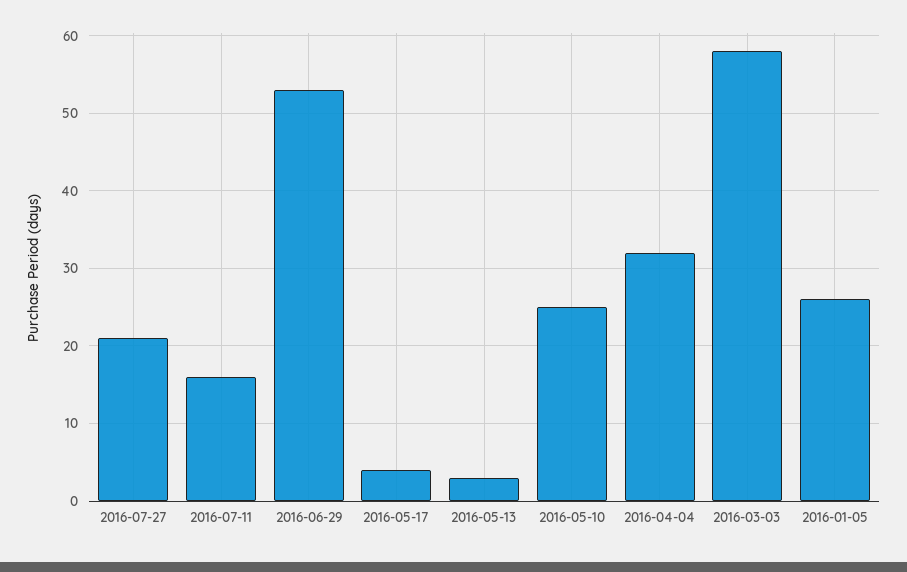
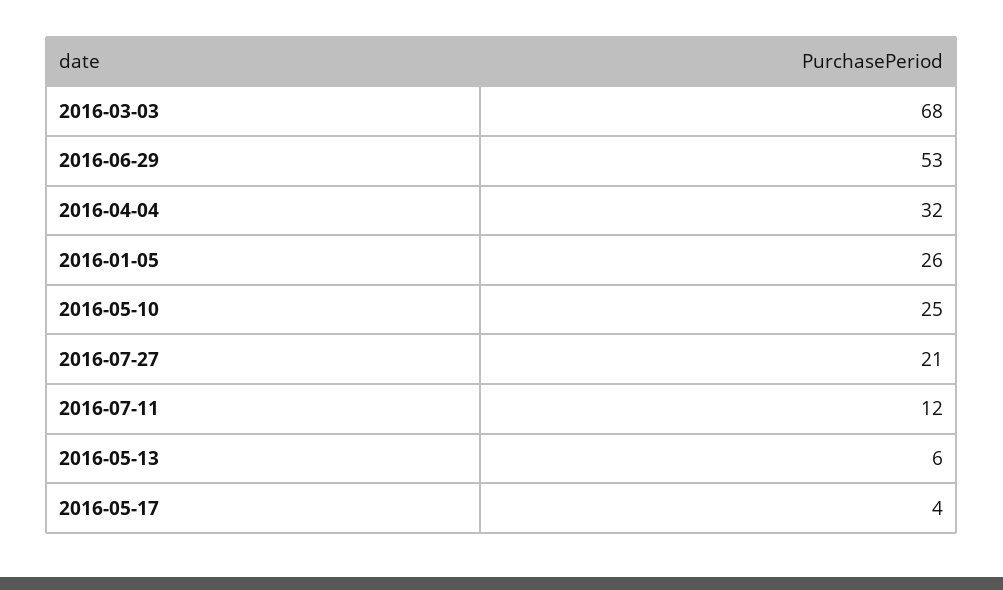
  {
    "2016-07-27": 21,
-   "2016-07-11": 16,
+   "2016-07-11": 12,
    "2016-06-29": 53,
    "2016-05-17": 4,
-   "2016-05-13": 3,
+   "2016-05-13": 6,
    "2016-05-10": 25,
    "2016-04-04": 32,
-   "2016-03-03": 58,
+   "2016-03-03": 68,
    "2016-01-05": 26
  }

